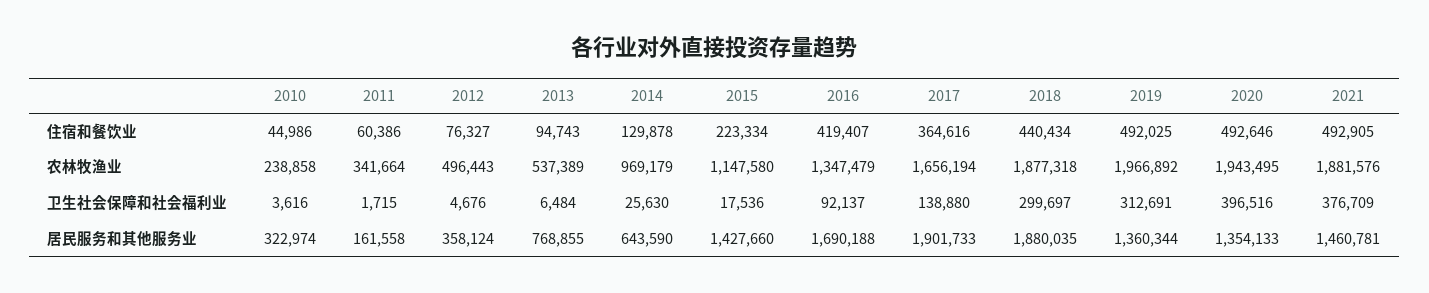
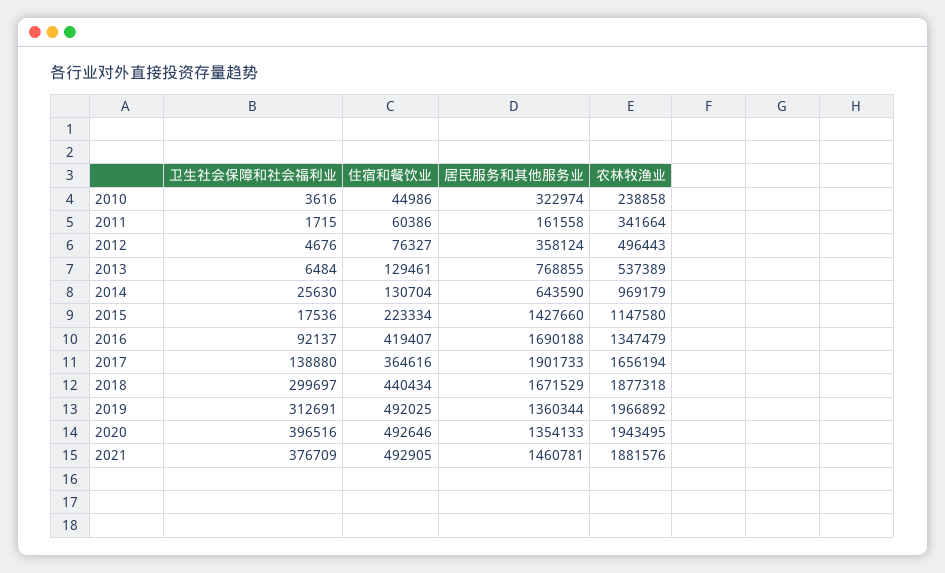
  {
    "2010": {
      "住宿和餐饮业": 44986,
      "农林牧渔业": 238858,
      "卫生社会保障和社会福利业": 3616,
      "居民服务和其他服务业": 322974
    },
    "2011": {
      "住宿和餐饮业": 60386,
      "农林牧渔业": 341664,
      "卫生社会保障和社会福利业": 1715,
      "居民服务和其他服务业": 161558
    },
    "2012": {
      "住宿和餐饮业": 76327,
      "农林牧渔业": 496443,
      "卫生社会保障和社会福利业": 4676,
      "居民服务和其他服务业": 358124
    },
    "2013": {
-     "住宿和餐饮业": 94743,
+     "住宿和餐饮业": 129461,
      "农林牧渔业": 537389,
      "卫生社会保障和社会福利业": 6484,
      "居民服务和其他服务业": 768855
    },
    "2014": {
-     "住宿和餐饮业": 129878,
+     "住宿和餐饮业": 130704,
      "农林牧渔业": 969179,
      "卫生社会保障和社会福利业": 25630,
      "居民服务和其他服务业": 643590
    },
    "2015": {
      "住宿和餐饮业": 223334,
      "农林牧渔业": 1147580,
      "卫生社会保障和社会福利业": 17536,
      "居民服务和其他服务业": 1427660
    },
    "2016": {
      "住宿和餐饮业": 419407,
      "农林牧渔业": 1347479,
      "卫生社会保障和社会福利业": 92137,
      "居民服务和其他服务业": 1690188
    },
    "2017": {
      "住宿和餐饮业": 364616,
      "农林牧渔业": 1656194,
      "卫生社会保障和社会福利业": 138880,
      "居民服务和其他服务业": 1901733
    },
    "2018": {
      "住宿和餐饮业": 440434,
      "农林牧渔业": 1877318,
      "卫生社会保障和社会福利业": 299697,
-     "居民服务和其他服务业": 1880035
+     "居民服务和其他服务业": 1671529
    },
    "2019": {
      "住宿和餐饮业": 492025,
      "农林牧渔业": 1966892,
      "卫生社会保障和社会福利业": 312691,
      "居民服务和其他服务业": 1360344
    },
    "2020": {
      "住宿和餐饮业": 492646,
      "农林牧渔业": 1943495,
      "卫生社会保障和社会福利业": 396516,
      "居民服务和其他服务业": 1354133
    },
    "2021": {
      "住宿和餐饮业": 492905,
      "农林牧渔业": 1881576,
      "卫生社会保障和社会福利业": 376709,
      "居民服务和其他服务业": 1460781
    }
  }

